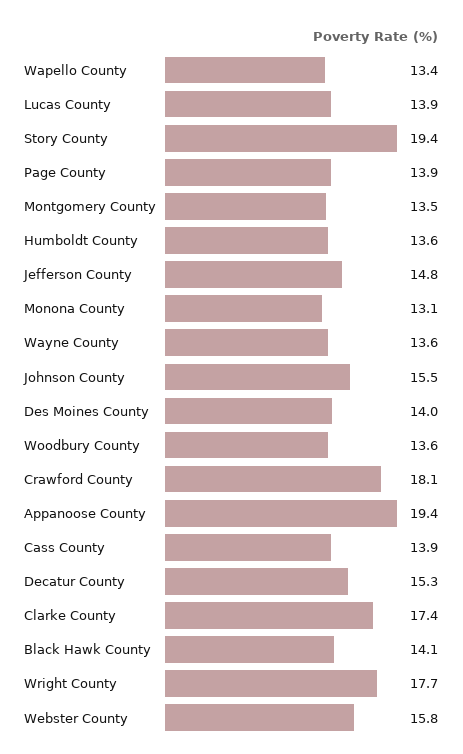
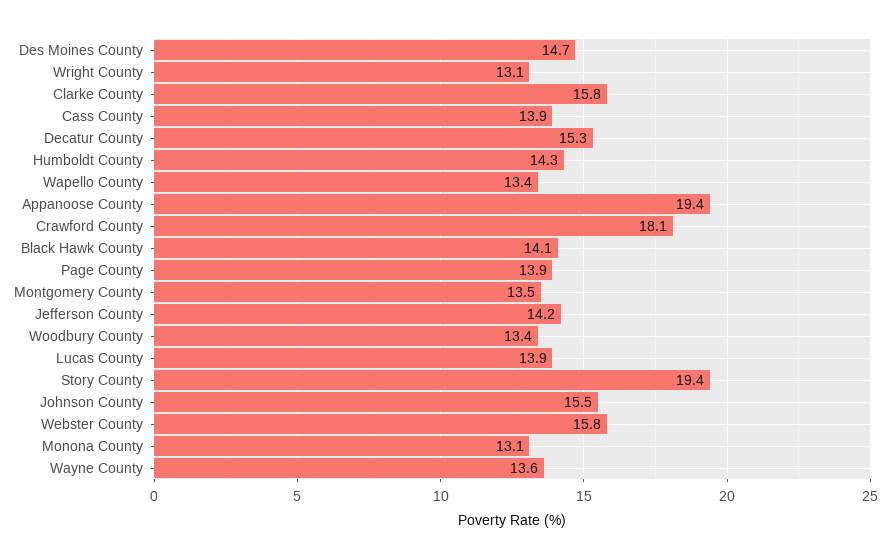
  {
    "Wapello County": 13.4,
    "Lucas County": 13.9,
    "Story County": 19.4,
    "Page County": 13.9,
    "Montgomery County": 13.5,
-   "Humboldt County": 13.6,
+   "Humboldt County": 14.3,
-   "Jefferson County": 14.8,
+   "Jefferson County": 14.2,
    "Monona County": 13.1,
    "Wayne County": 13.6,
    "Johnson County": 15.5,
-   "Des Moines County": 14,
+   "Des Moines County": 14.7,
-   "Woodbury County": 13.6,
+   "Woodbury County": 13.4,
    "Crawford County": 18.1,
    "Appanoose County": 19.4,
    "Cass County": 13.9,
    "Decatur County": 15.3,
-   "Clarke County": 17.4,
+   "Clarke County": 15.8,
    "Black Hawk County": 14.1,
-   "Wright County": 17.7,
+   "Wright County": 13.1,
    "Webster County": 15.8
  }

